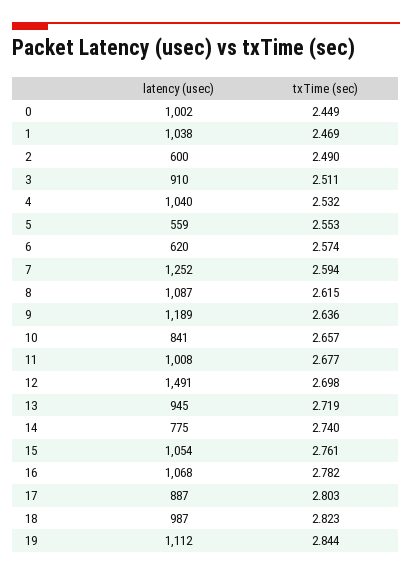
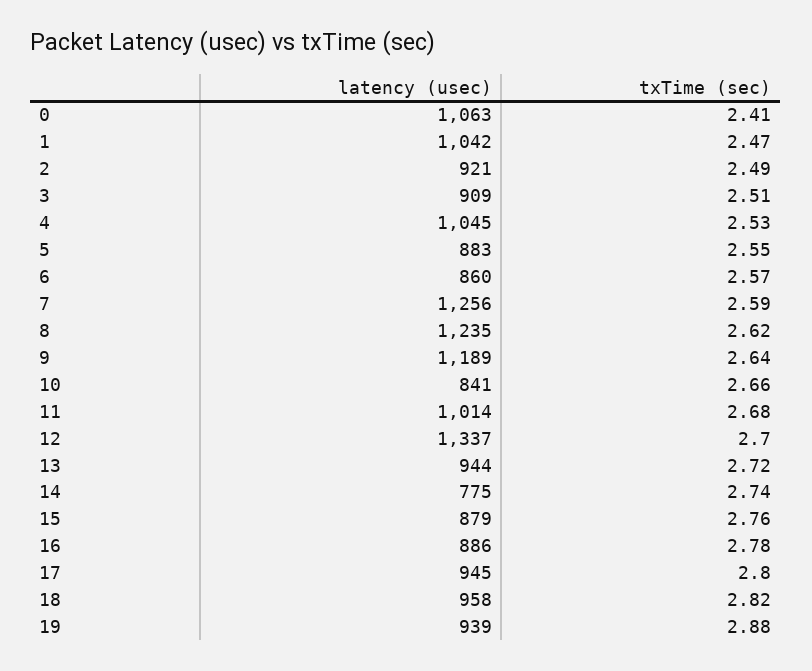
  {
    "latency (usec)": {
-     "0": 1002,
+     "0": 1063,
-     "1": 1038,
+     "1": 1042,
-     "2": 600,
+     "2": 921,
-     "3": 910,
+     "3": 909,
-     "4": 1040,
+     "4": 1045,
-     "5": 559,
+     "5": 883,
-     "6": 620,
+     "6": 860,
-     "7": 1252,
+     "7": 1256,
-     "8": 1087,
+     "8": 1235,
      "9": 1189,
      "10": 841,
-     "11": 1008,
+     "11": 1014,
-     "12": 1491,
+     "12": 1337,
-     "13": 945,
+     "13": 944,
      "14": 775,
-     "15": 1054,
+     "15": 879,
-     "16": 1068,
+     "16": 886,
-     "17": 887,
+     "17": 945,
-     "18": 987,
+     "18": 958,
-     "19": 1112
+     "19": 939
    },
    "txTime (sec)": {
-     "0": 2.449,
+     "0": 2.41,
      "1": 2.469,
      "2": 2.49,
      "3": 2.511,
      "4": 2.532,
      "5": 2.553,
      "6": 2.574,
      "7": 2.594,
      "8": 2.615,
      "9": 2.636,
      "10": 2.657,
      "11": 2.677,
      "12": 2.698,
      "13": 2.719,
      "14": 2.74,
      "15": 2.761,
      "16": 2.782,
      "17": 2.803,
      "18": 2.823,
-     "19": 2.844
+     "19": 2.88
    }
  }

